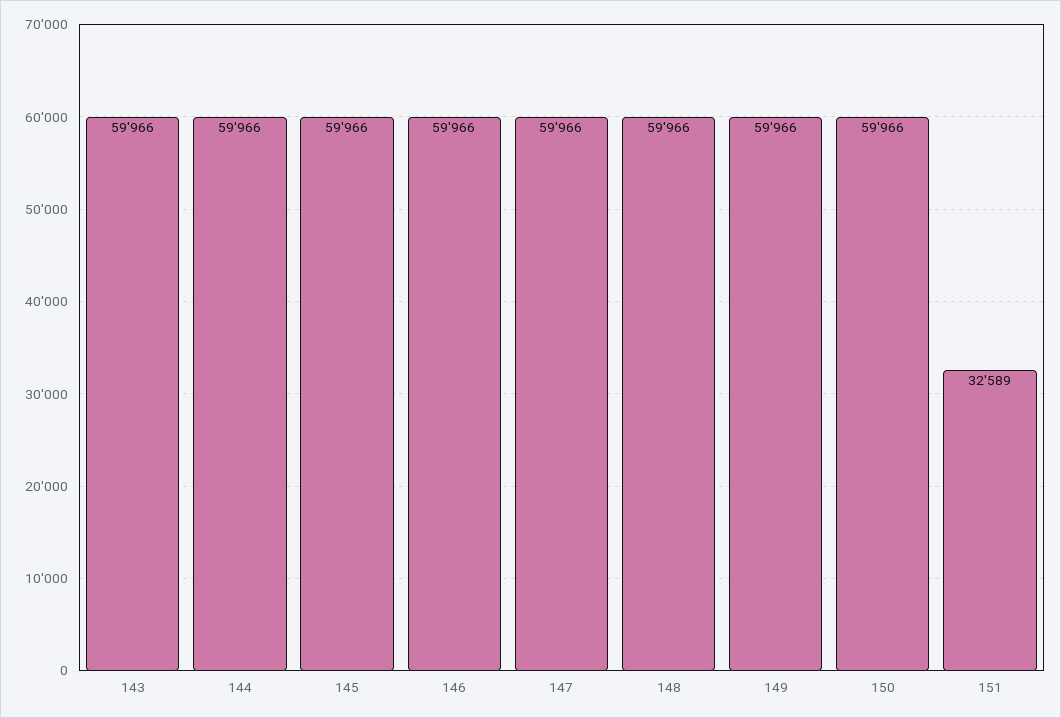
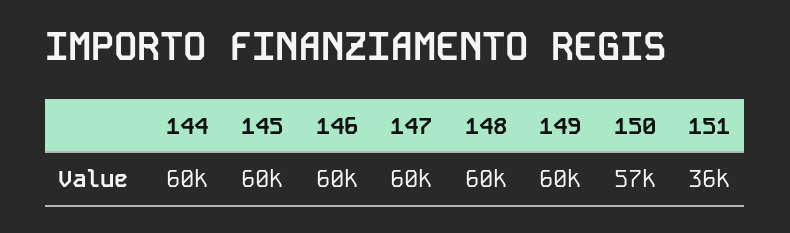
  {
-   "143": 59966,
    "144": 59966,
    "145": 59966,
    "146": 59966,
    "147": 59966,
    "148": 59966,
    "149": 59966,
-   "150": 59966,
+   "150": 57000,
-   "151": 32589
+   "151": 36000
  }

